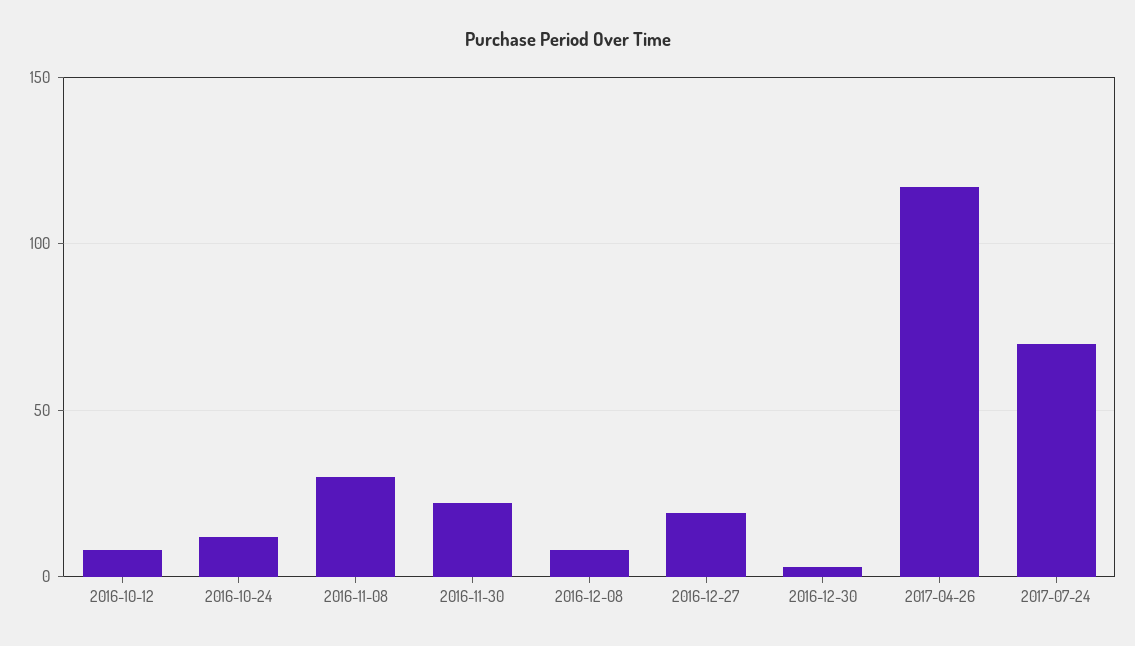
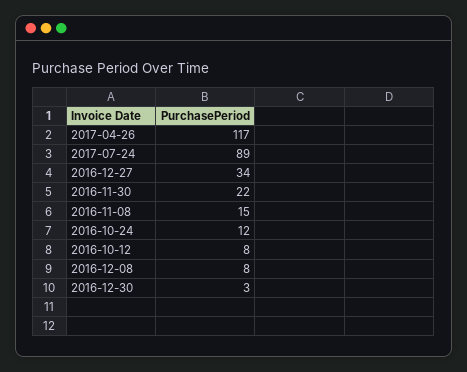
  {
    "2016-10-12": 8,
    "2016-10-24": 12,
-   "2016-11-08": 30,
+   "2016-11-08": 15,
    "2016-11-30": 22,
    "2016-12-08": 8,
-   "2016-12-27": 20,
+   "2016-12-27": 34,
    "2016-12-30": 3,
    "2017-04-26": 117,
-   "2017-07-24": 70
+   "2017-07-24": 89
  }

